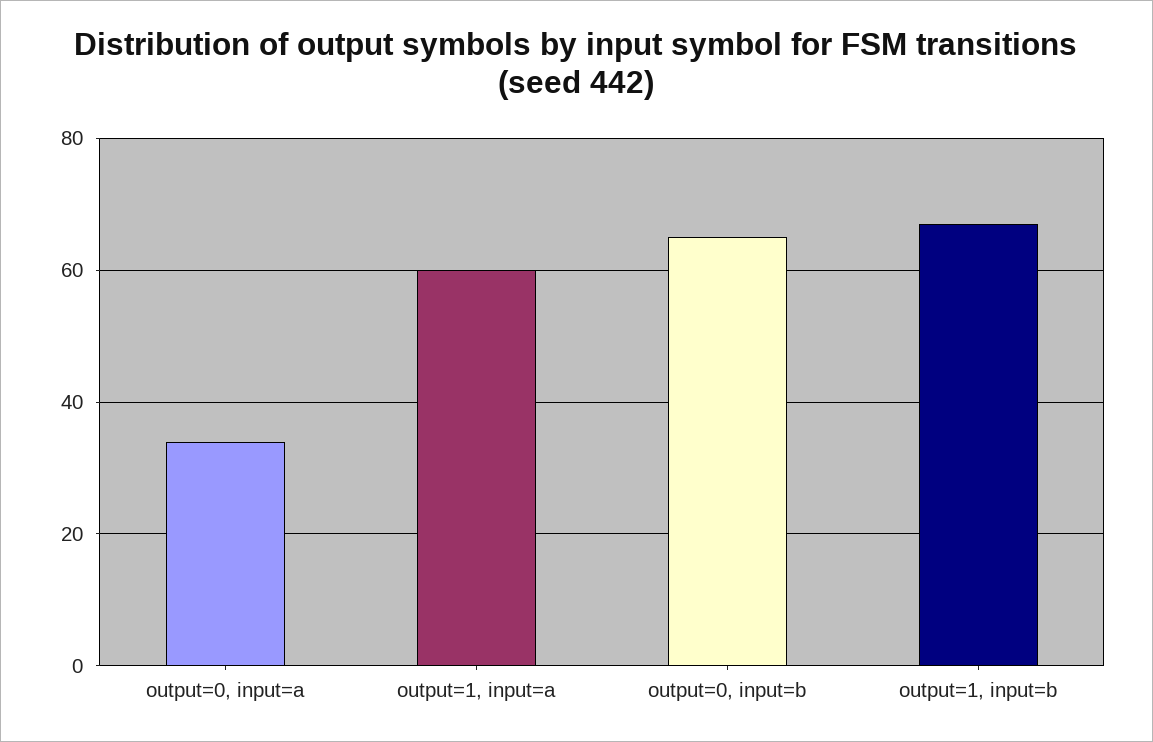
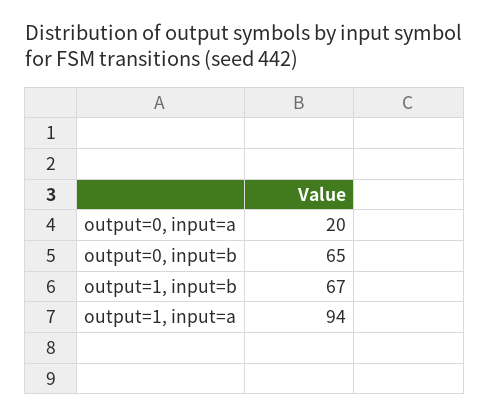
  {
-   "output=0, input=a": 35,
+   "output=0, input=a": 20,
-   "output=1, input=a": 60,
+   "output=1, input=a": 94,
    "output=0, input=b": 65,
    "output=1, input=b": 67
  }

